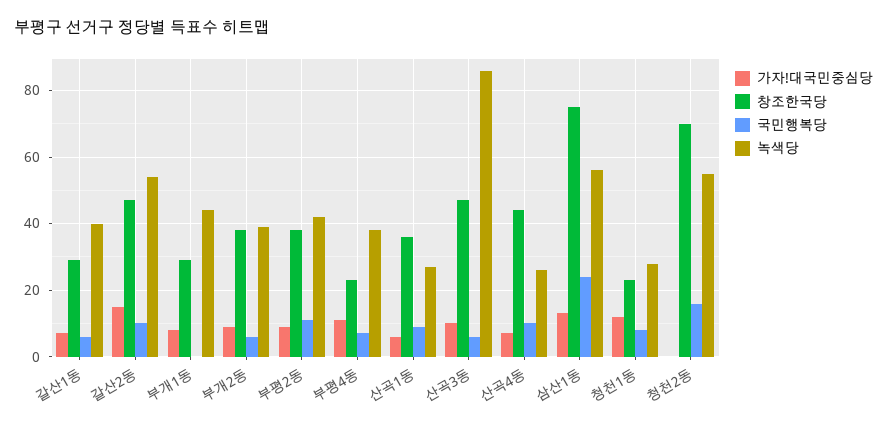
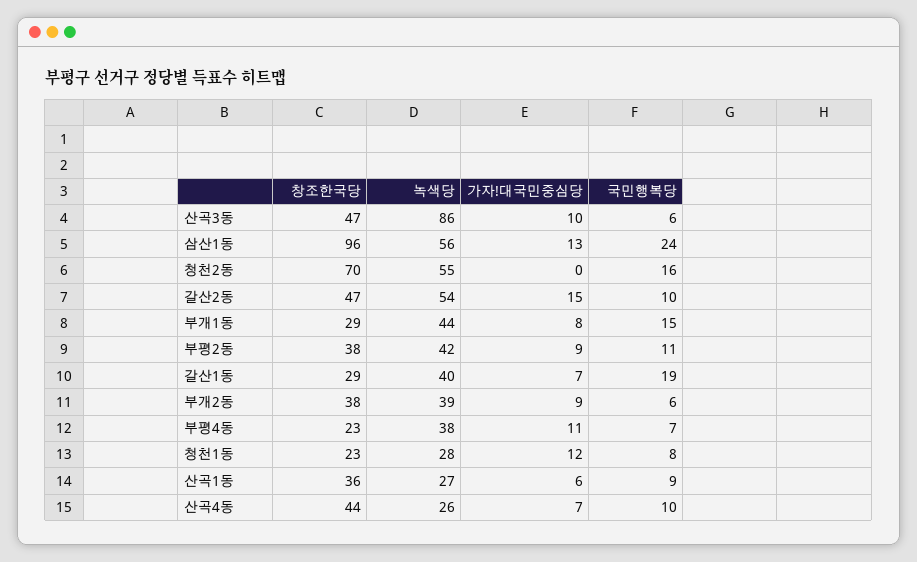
  {
    "가자!대국민중심당": {
      "갈산1동": 7,
      "갈산2동": 15,
      "부개1동": 8,
      "부개2동": 9,
      "부평2동": 9,
      "부평4동": 11,
      "산곡1동": 6,
      "산곡3동": 10,
      "산곡4동": 7,
      "삼산1동": 13,
      "청천1동": 12,
      "청천2동": 0
    },
    "창조한국당": {
      "갈산1동": 29,
      "갈산2동": 47,
      "부개1동": 29,
      "부개2동": 38,
      "부평2동": 38,
      "부평4동": 23,
      "산곡1동": 36,
      "산곡3동": 47,
      "산곡4동": 44,
-     "삼산1동": 75,
+     "삼산1동": 96,
      "청천1동": 23,
      "청천2동": 70
    },
    "국민행복당": {
-     "갈산1동": 5,
+     "갈산1동": 19,
      "갈산2동": 10,
-     "부개1동": 0,
+     "부개1동": 15,
      "부개2동": 6,
      "부평2동": 11,
      "부평4동": 7,
      "산곡1동": 9,
      "산곡3동": 6,
      "산곡4동": 10,
      "삼산1동": 24,
      "청천1동": 8,
      "청천2동": 16
    },
    "녹색당": {
      "갈산1동": 40,
      "갈산2동": 54,
      "부개1동": 44,
      "부개2동": 39,
      "부평2동": 42,
      "부평4동": 38,
      "산곡1동": 27,
      "산곡3동": 86,
      "산곡4동": 26,
      "삼산1동": 56,
      "청천1동": 28,
      "청천2동": 55
    }
  }

